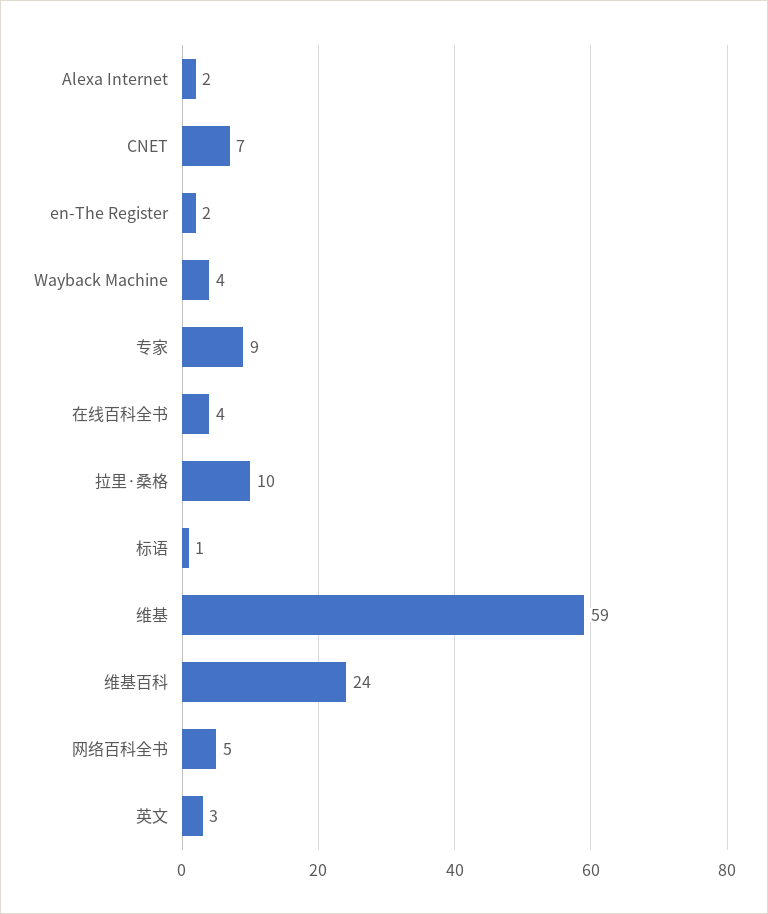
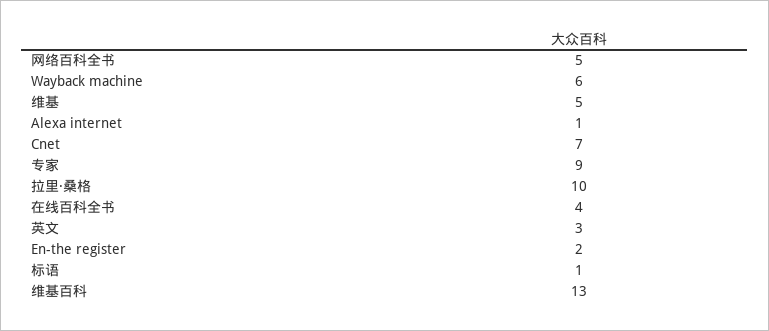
  {
-   "Alexa Internet": 2,
+   "Alexa Internet": 1,
    "CNET": 7,
    "en-The Register": 2,
-   "Wayback Machine": 4,
+   "Wayback Machine": 6,
    "专家": 9,
    "在线百科全书": 4,
    "拉里·桑格": 10,
    "标语": 1,
-   "维基": 59,
+   "维基": 5,
-   "维基百科": 24,
+   "维基百科": 13,
    "网络百科全书": 5,
    "英文": 3
  }

